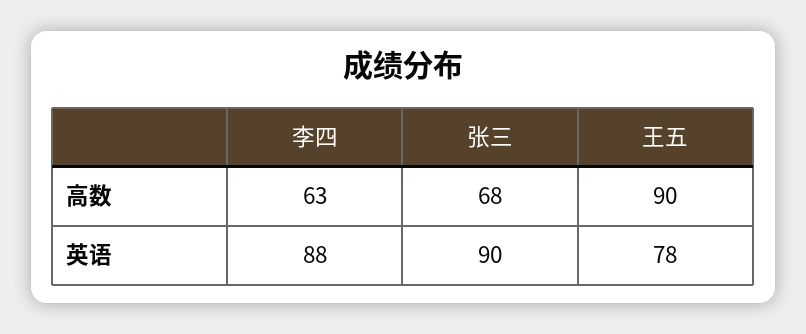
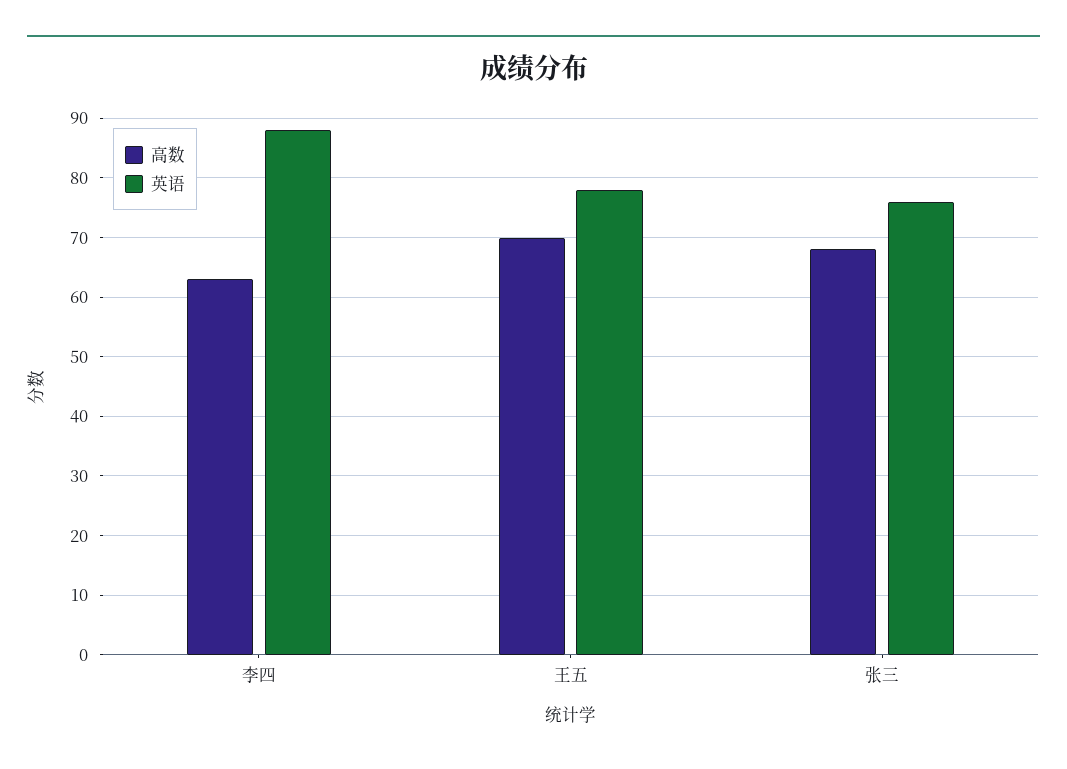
  {
    "高数": {
      "李四": 63,
      "张三": 68,
-     "王五": 90
+     "王五": 70
    },
    "英语": {
      "李四": 88,
-     "张三": 90,
+     "张三": 75,
      "王五": 78
    }
  }

